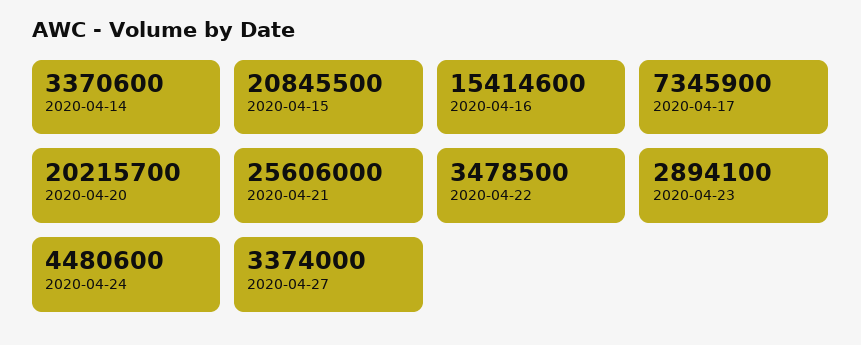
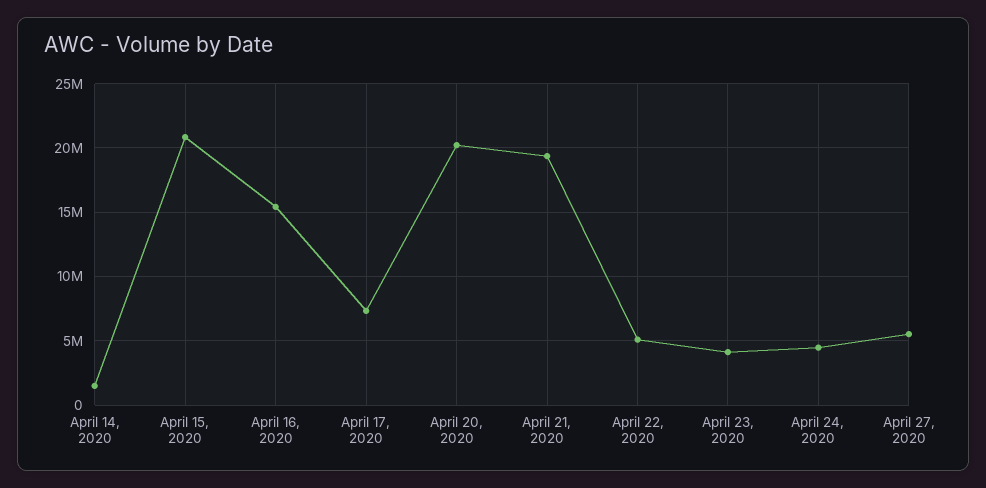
  {
-   "2020-04-14": 3370600,
+   "2020-04-14": 1500000,
    "2020-04-15": 20845500,
    "2020-04-16": 15414600,
    "2020-04-17": 7345900,
    "2020-04-20": 20215700,
-   "2020-04-21": 25606000,
+   "2020-04-21": 19500000,
-   "2020-04-22": 3478500,
+   "2020-04-22": 5000000,
-   "2020-04-23": 2894100,
+   "2020-04-23": 4000000,
    "2020-04-24": 4480600,
-   "2020-04-27": 3374000
+   "2020-04-27": 5500000
  }

